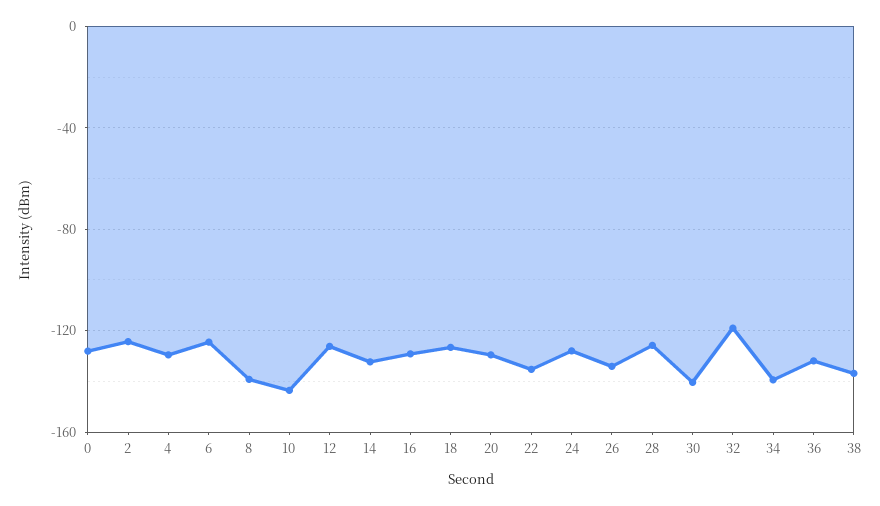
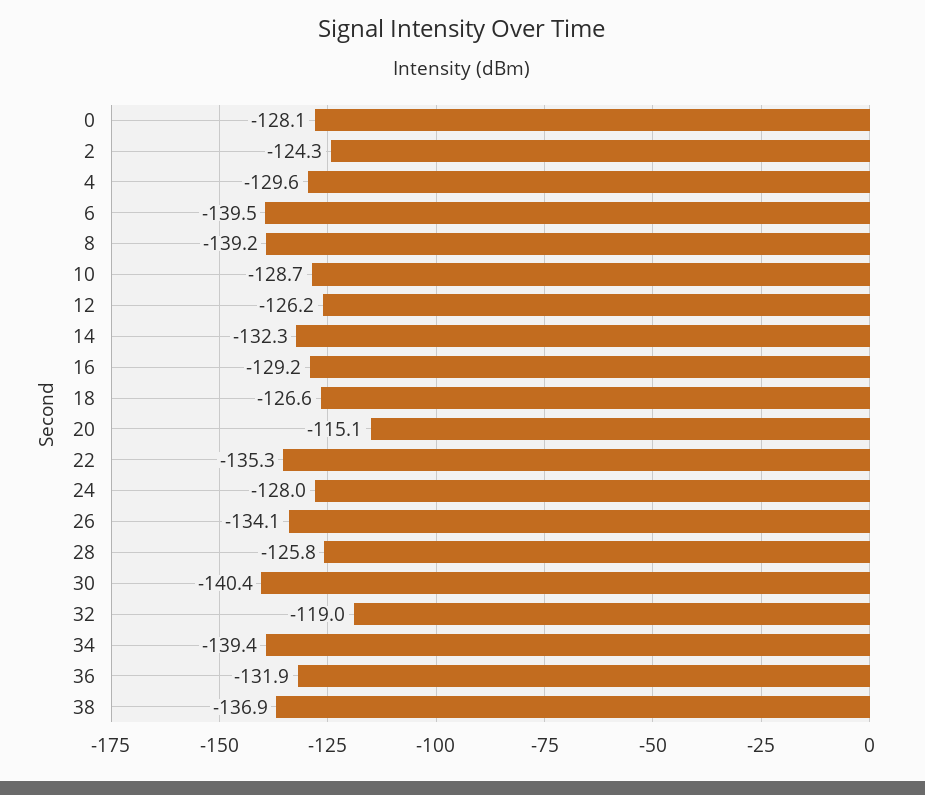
  {
    "0": -128.1,
    "2": -124.3,
    "4": -129.6,
-   "6": -125,
+   "6": -139.5,
    "8": -139.2,
-   "10": -145,
+   "10": -128.7,
    "12": -126.2,
    "14": -132.3,
    "16": -129.2,
    "18": -126.6,
-   "20": -130,
+   "20": -115.1,
    "22": -135.3,
    "24": -128,
    "26": -134.1,
    "28": -125.8,
    "30": -140.4,
    "32": -119,
    "34": -139.4,
    "36": -131.9,
    "38": -136.9
  }

